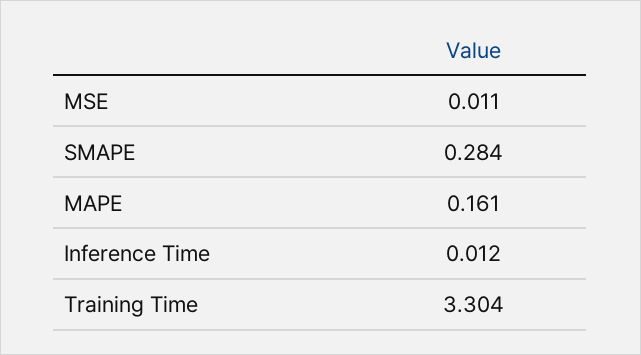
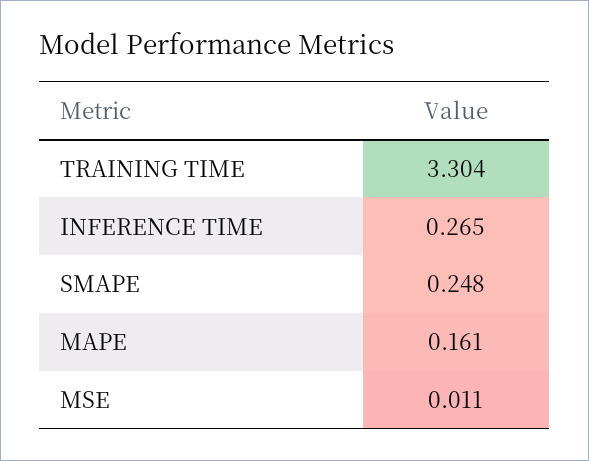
  {
    "MSE": 0.011,
-   "SMAPE": 0.284,
+   "SMAPE": 0.248,
    "MAPE": 0.161,
-   "Inference Time": 0.012,
+   "Inference Time": 0.265,
    "Training Time": 3.304
  }

